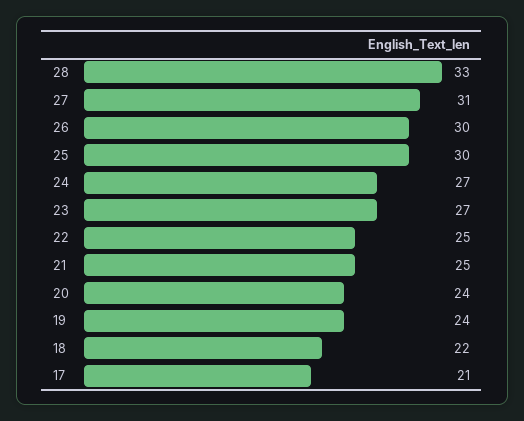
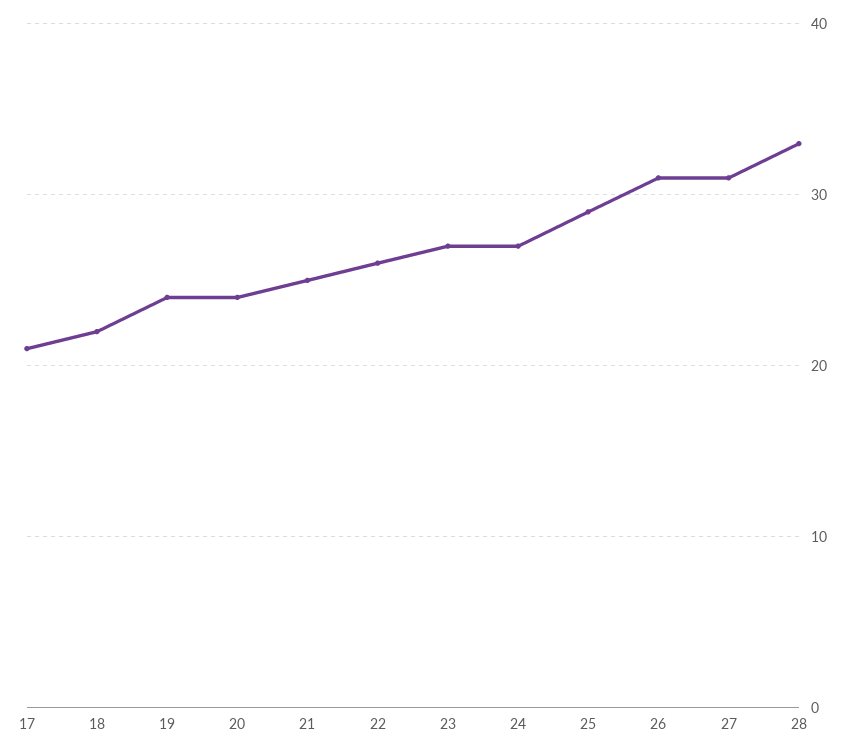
  {
    "28": 33,
    "27": 31,
-   "26": 30,
+   "26": 31,
-   "25": 30,
+   "25": 29,
    "24": 27,
    "23": 27,
-   "22": 25,
+   "22": 26,
    "21": 25,
    "20": 24,
    "19": 24,
    "18": 22,
    "17": 21
  }

